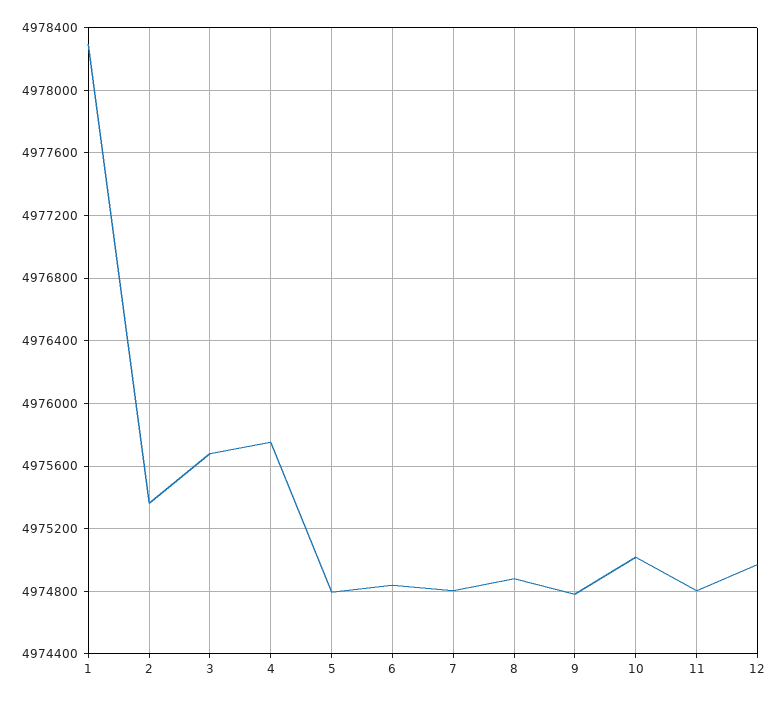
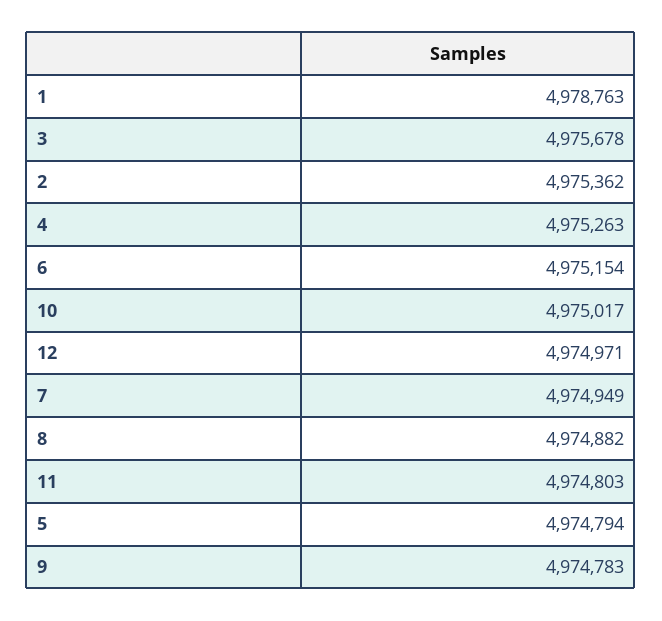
  {
-   "1": 4978300,
+   "1": 4978763,
    "2": 4975362,
    "3": 4975678,
-   "4": 4975750,
+   "4": 4975263,
    "5": 4974794,
-   "6": 4974850,
+   "6": 4975154,
-   "7": 4974800,
+   "7": 4974949,
    "8": 4974882,
    "9": 4974783,
    "10": 4975017,
    "11": 4974803,
    "12": 4974971
  }

